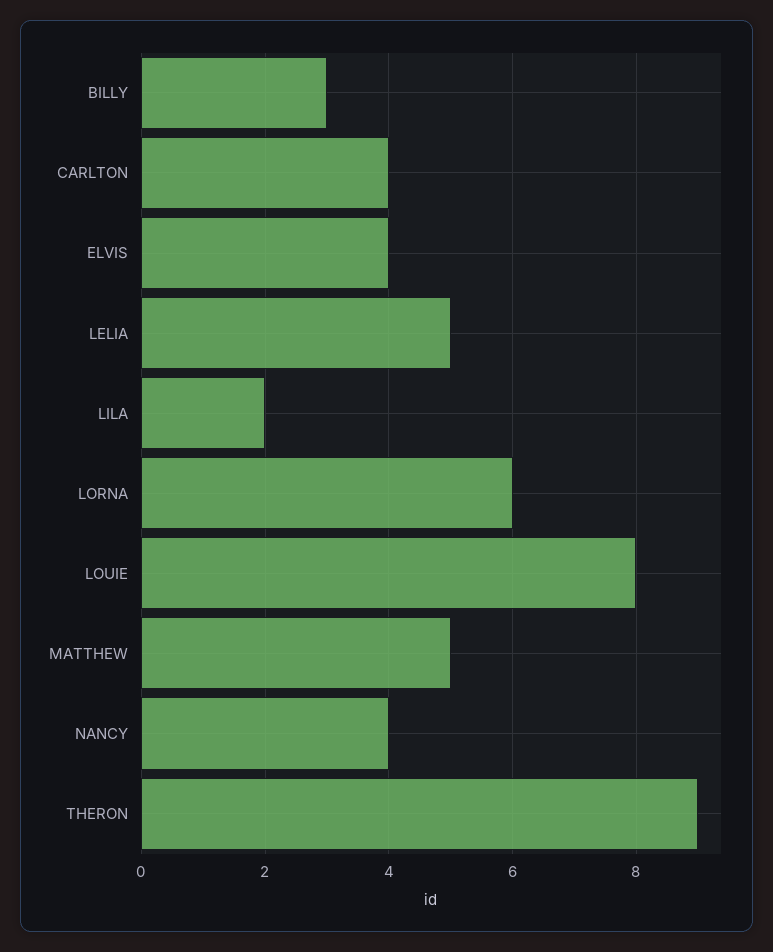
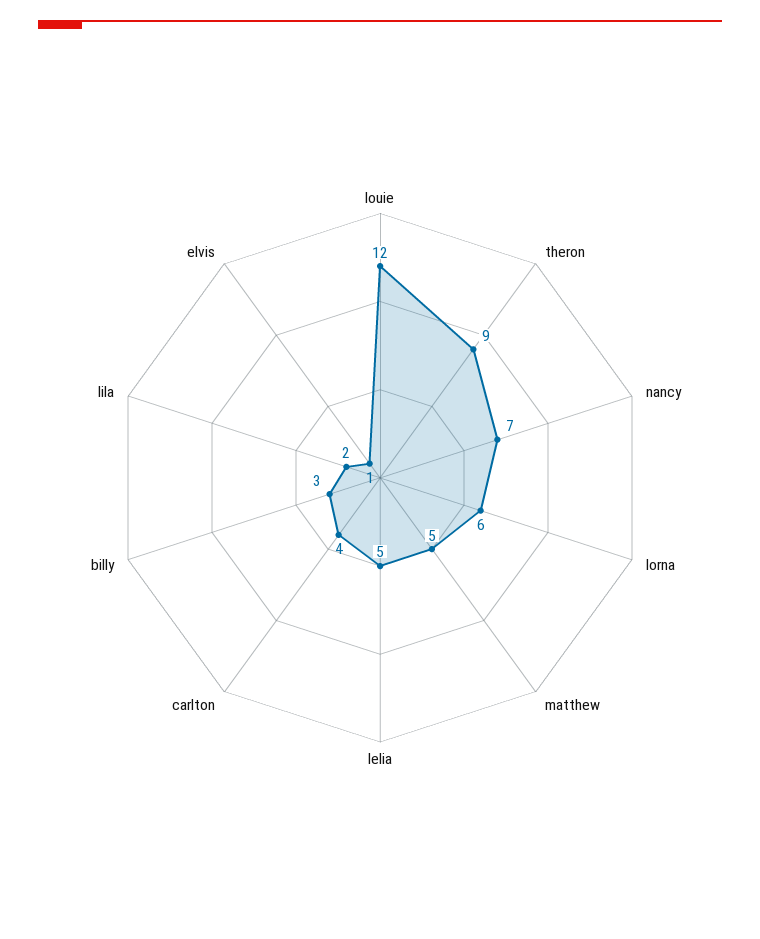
  {
    "BILLY": 3,
    "CARLTON": 4,
-   "ELVIS": 4,
+   "ELVIS": 1,
    "LELIA": 5,
    "LILA": 2,
    "LORNA": 6,
-   "LOUIE": 8,
+   "LOUIE": 12,
    "MATTHEW": 5,
-   "NANCY": 4,
+   "NANCY": 7,
    "THERON": 9
  }

